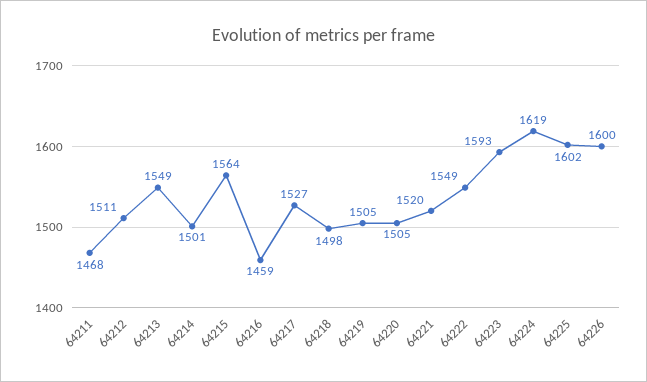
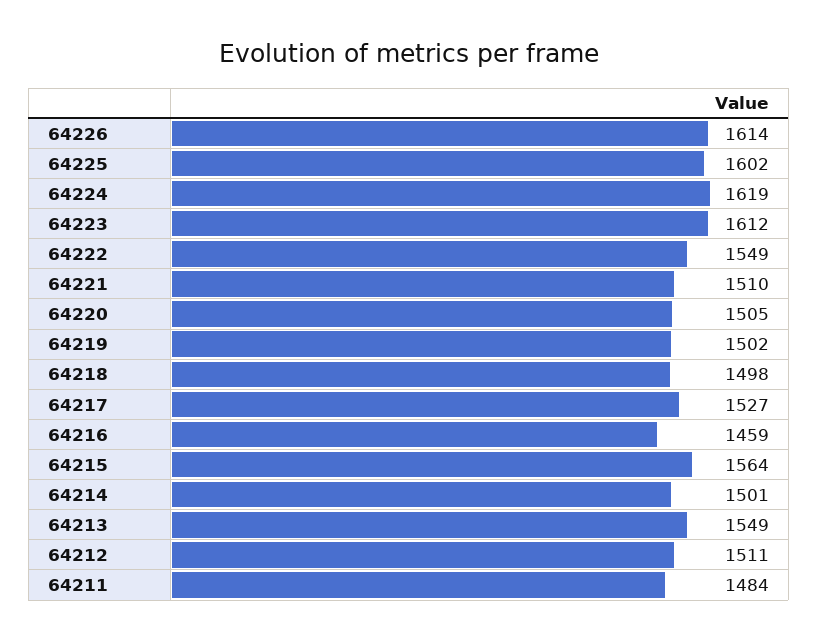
  {
-   "64211": 1468,
+   "64211": 1484,
    "64212": 1511,
    "64213": 1549,
    "64214": 1501,
    "64215": 1564,
    "64216": 1459,
    "64217": 1527,
    "64218": 1498,
-   "64219": 1505,
+   "64219": 1502,
    "64220": 1505,
-   "64221": 1520,
+   "64221": 1510,
    "64222": 1549,
-   "64223": 1593,
+   "64223": 1612,
    "64224": 1619,
    "64225": 1602,
-   "64226": 1600
+   "64226": 1614
  }

